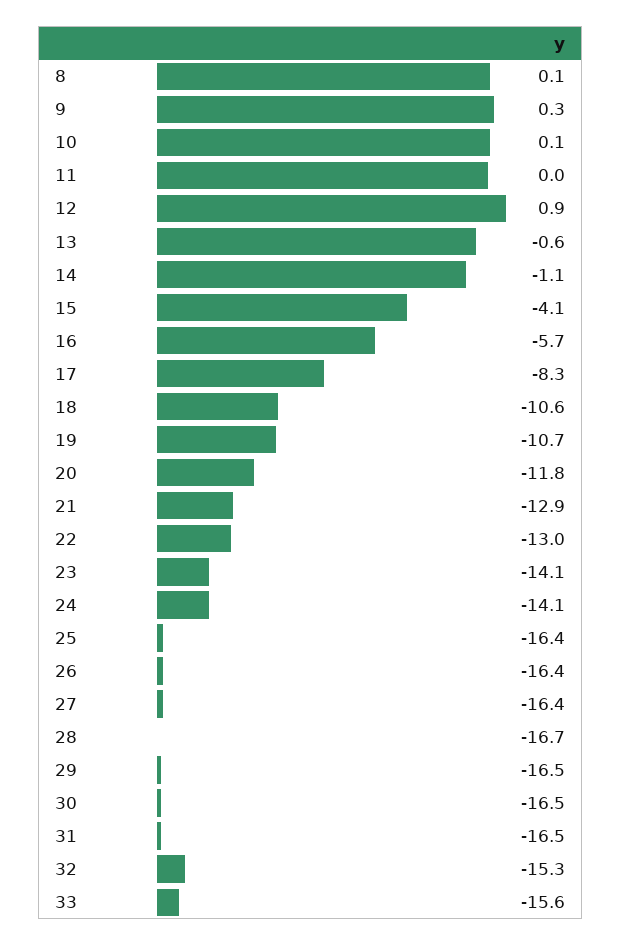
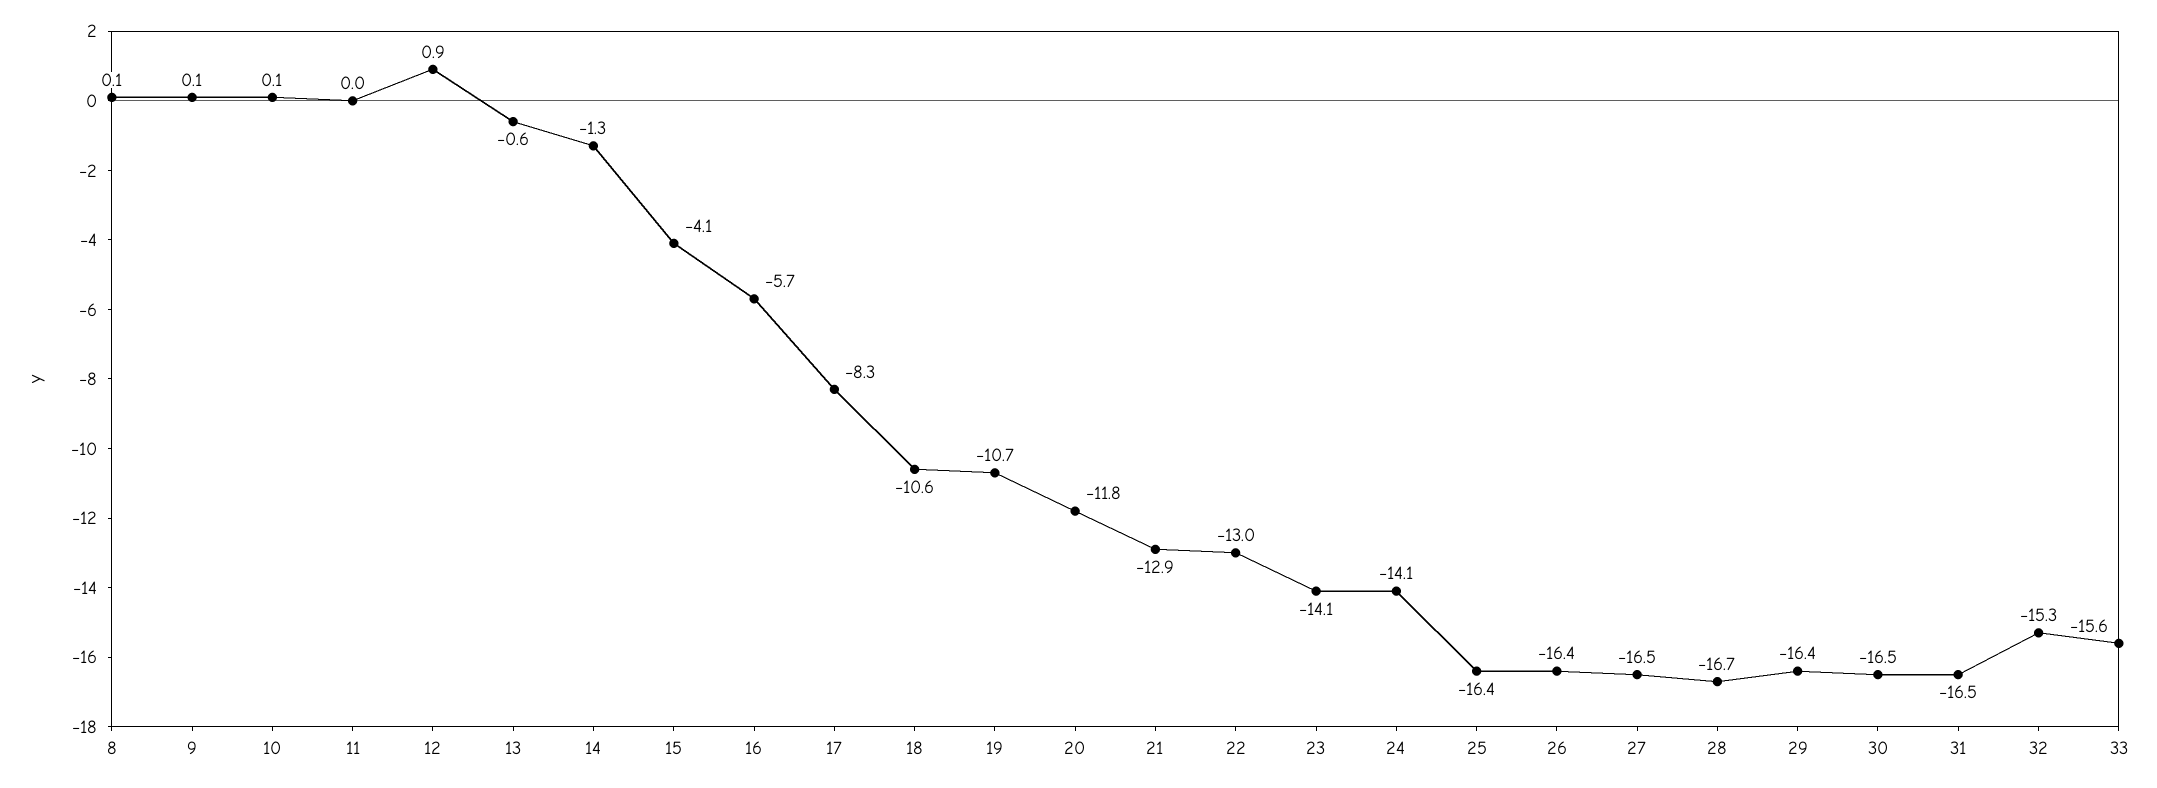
  {
    "8": 0.1,
-   "9": 0.3,
+   "9": 0.1,
    "10": 0.1,
    "11": 0,
    "12": 0.9,
    "13": -0.6,
-   "14": -1.1,
+   "14": -1.3,
    "15": -4.1,
    "16": -5.7,
    "17": -8.3,
    "18": -10.6,
    "19": -10.7,
    "20": -11.8,
    "21": -12.9,
    "22": -13,
    "23": -14.1,
    "24": -14.1,
    "25": -16.4,
    "26": -16.4,
-   "27": -16.4,
+   "27": -16.5,
    "28": -16.7,
-   "29": -16.5,
+   "29": -16.4,
    "30": -16.5,
    "31": -16.5,
    "32": -15.3,
    "33": -15.6
  }

